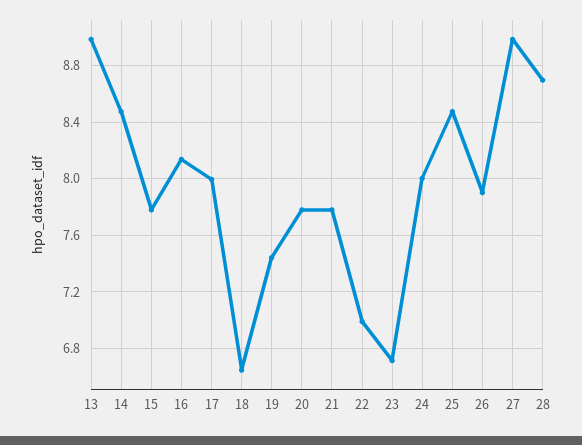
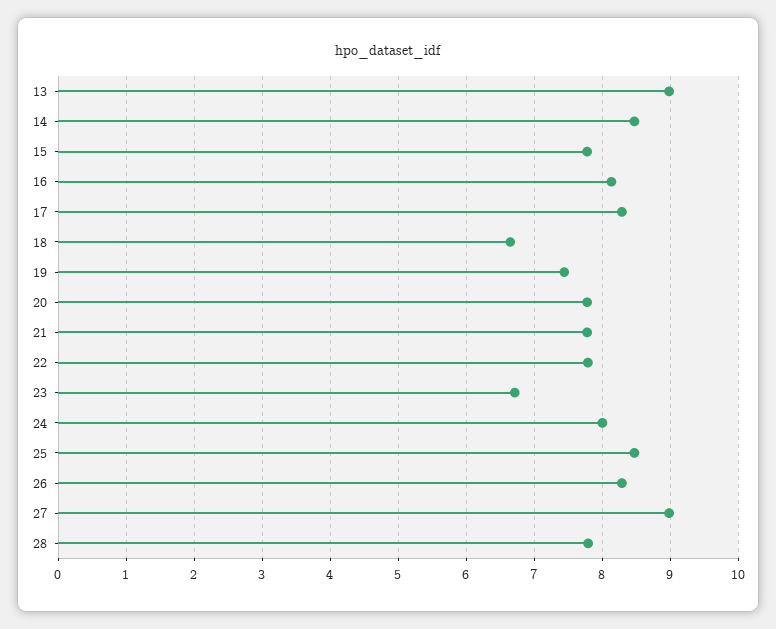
  {
    "13": 9,
    "14": 8.45,
    "15": 7.8,
    "16": 8.15,
-   "17": 8,
+   "17": 8.3,
    "18": 6.65,
    "19": 7.45,
    "20": 7.8,
    "21": 7.8,
-   "22": 7,
+   "22": 7.8,
    "23": 6.7,
    "24": 8,
    "25": 8.45,
-   "26": 7.9,
+   "26": 8.3,
    "27": 9,
-   "28": 8.7
+   "28": 7.8
  }

